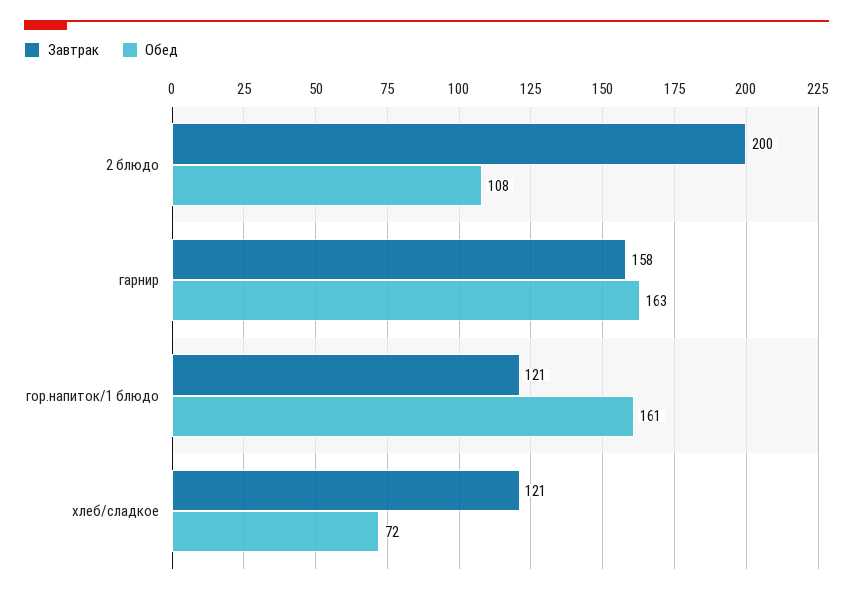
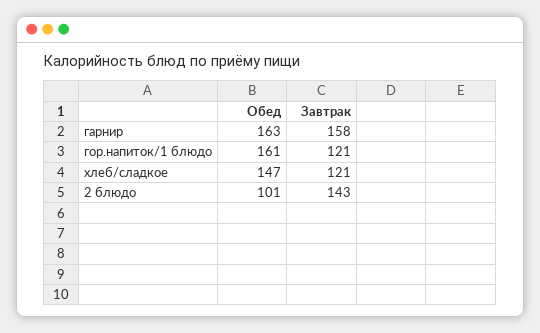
  {
    "Завтрак": {
-     "2 блюдо": 200,
+     "2 блюдо": 143,
      "гарнир": 158,
      "гор.напиток/1 блюдо": 121,
      "хлеб/сладкое": 121
    },
    "Обед": {
-     "2 блюдо": 108,
+     "2 блюдо": 101,
      "гарнир": 163,
      "гор.напиток/1 блюдо": 161,
-     "хлеб/сладкое": 72
+     "хлеб/сладкое": 147
    }
  }

